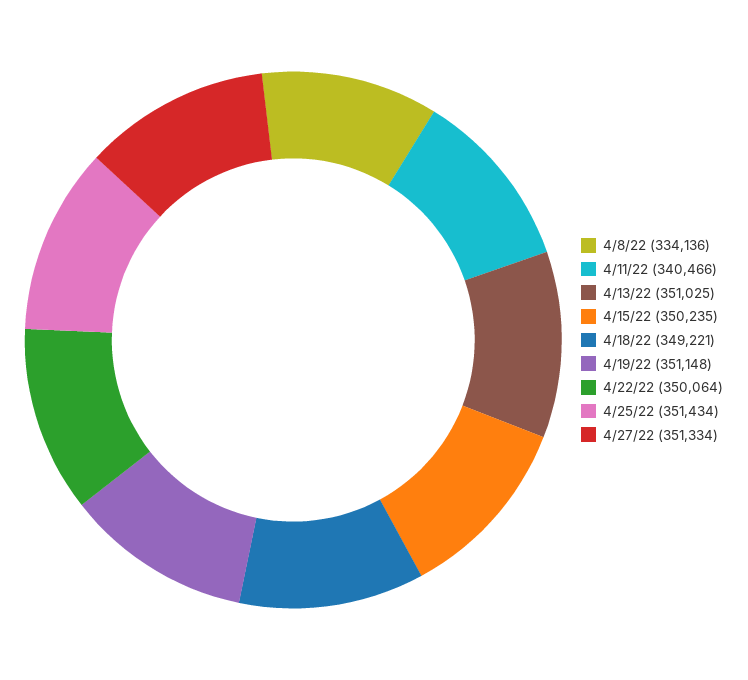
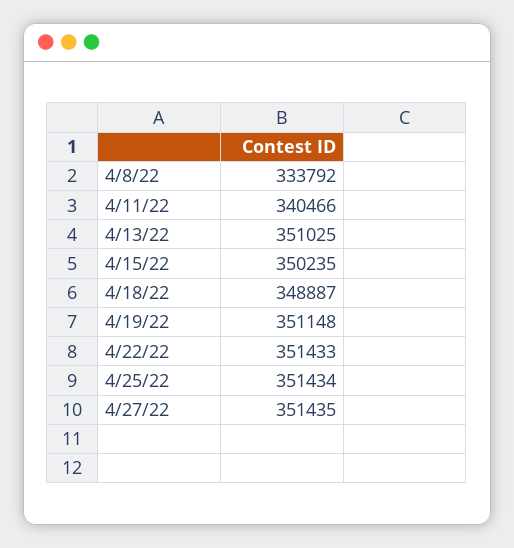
  {
-   "4/8/22": 334136,
+   "4/8/22": 333792,
    "4/11/22": 340466,
    "4/13/22": 351025,
    "4/15/22": 350235,
-   "4/18/22": 349221,
+   "4/18/22": 348887,
    "4/19/22": 351148,
-   "4/22/22": 350064,
+   "4/22/22": 351433,
    "4/25/22": 351434,
-   "4/27/22": 351334
+   "4/27/22": 351435
  }

